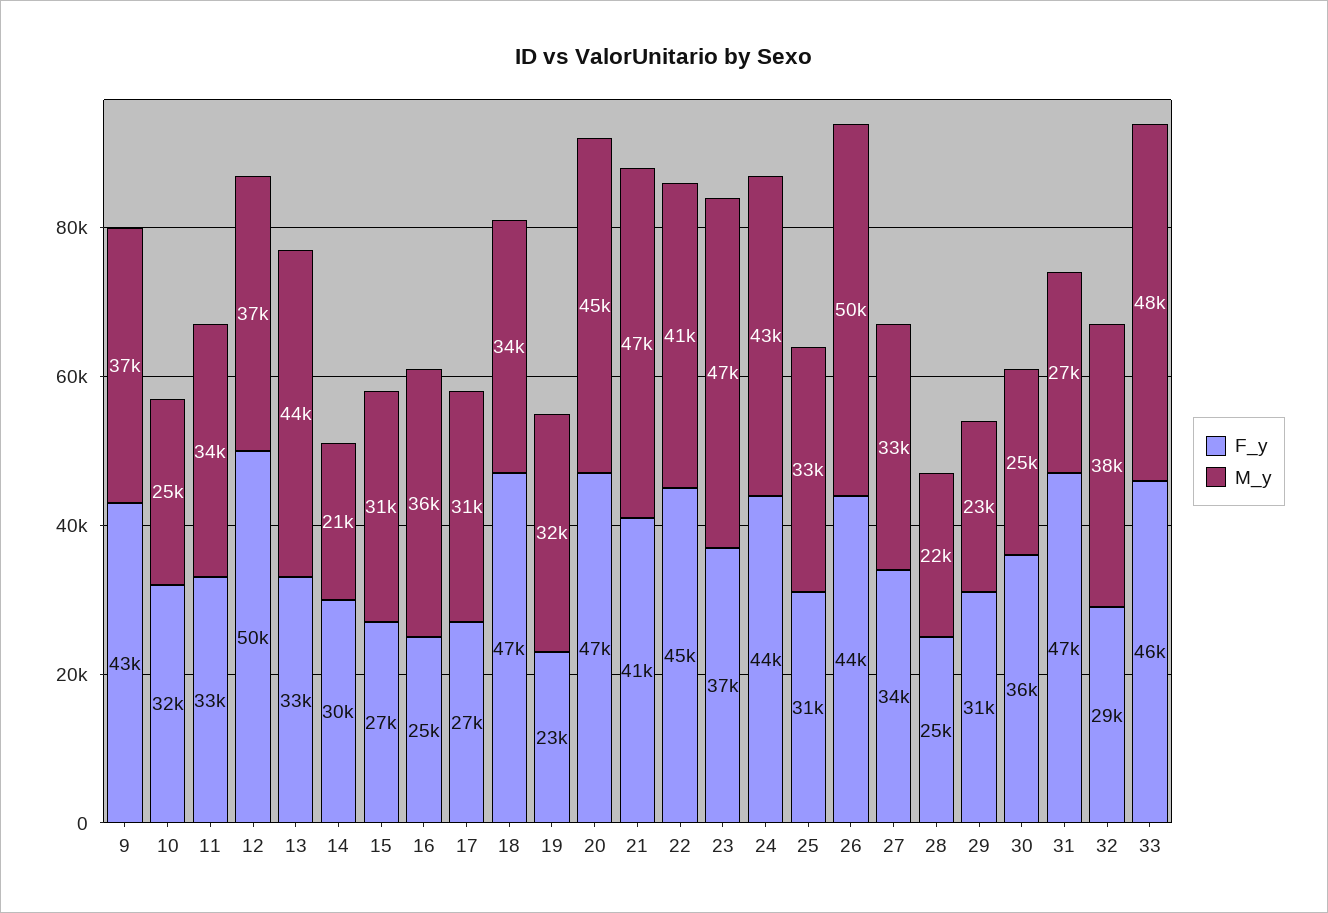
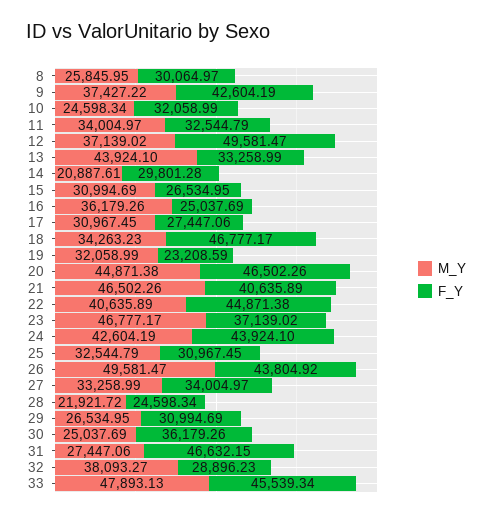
  {
    "F_y": {
      "9": 42604.19,
      "10": 32058.99,
      "11": 32544.79,
      "12": 49581.47,
      "13": 33258.99,
      "14": 29801.28,
      "15": 26534.95,
      "16": 25037.69,
      "17": 27447.06,
      "18": 46777.17,
      "19": 23208.59,
      "20": 46502.26,
      "21": 40635.89,
      "22": 44871.38,
      "23": 37139.02,
      "24": 43924.1,
      "25": 30967.45,
      "26": 43804.92,
      "27": 34004.97,
      "28": 24598.34,
      "29": 30994.69,
      "30": 36179.26,
      "31": 46632.15,
      "32": 28896.23,
-     "33": 45539.34
+     "33": 45539.34,
+     "8": 30064.97
    },
    "M_y": {
      "9": 37427.22,
      "10": 24598.34,
      "11": 34004.97,
      "12": 37139.02,
      "13": 43924.1,
      "14": 20887.61,
      "15": 30994.69,
      "16": 36179.26,
      "17": 30967.45,
      "18": 34263.23,
      "19": 32058.99,
      "20": 44871.38,
      "21": 46502.26,
      "22": 40635.89,
      "23": 46777.17,
      "24": 42604.19,
      "25": 32544.79,
      "26": 49581.47,
      "27": 33258.99,
      "28": 21921.72,
-     "29": 23000,
+     "29": 26534.95,
      "30": 25037.69,
      "31": 27447.06,
      "32": 38093.27,
-     "33": 47893.13
+     "33": 47893.13,
+     "8": 25845.95
    }
  }

